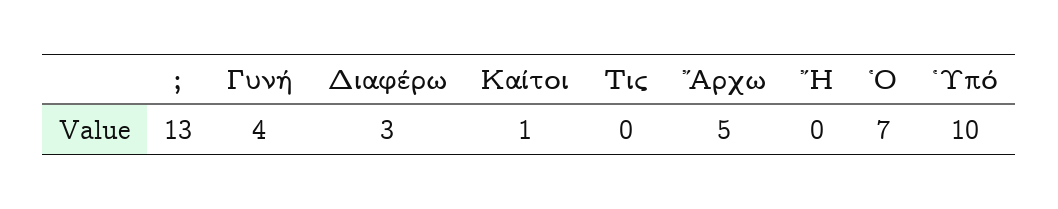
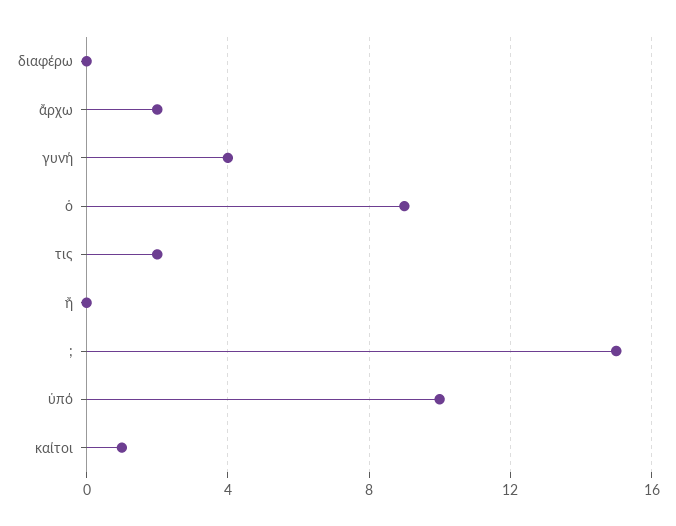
  {
-   ";": 13,
+   ";": 15,
    "Γυνή": 4,
-   "Διαφέρω": 3,
+   "Διαφέρω": 0,
    "Καίτοι": 1,
-   "Τις": 0,
+   "Τις": 2,
-   "Ἄρχω": 5,
+   "Ἄρχω": 2,
    "Ἤ": 0,
-   "Ὁ": 7,
+   "Ὁ": 9,
    "Ὑπό": 10
  }

